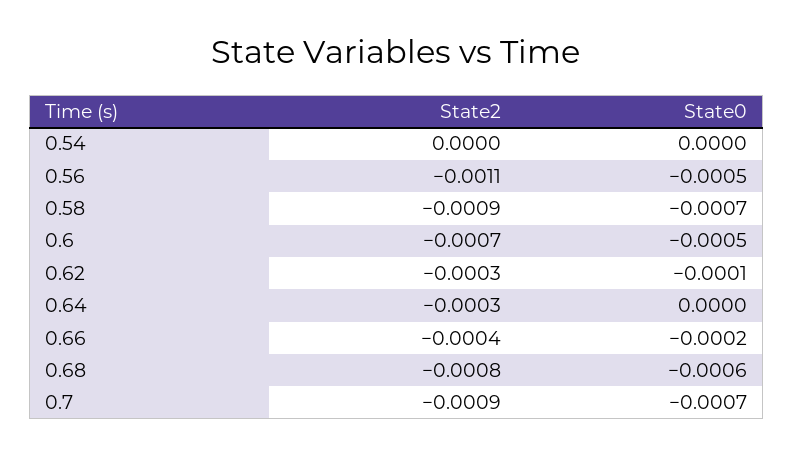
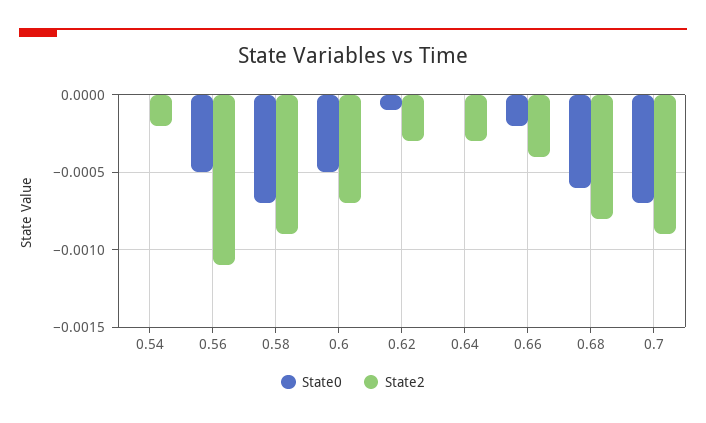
  {
    "State2": {
-     "0.54": 0,
+     "0.54": -0.0002,
      "0.56": -0.0011,
      "0.58": -0.0009,
      "0.6": -0.0007,
      "0.62": -0.0003,
      "0.64": -0.0003,
      "0.66": -0.0004,
      "0.68": -0.0008,
      "0.7": -0.0009
    },
    "State0": {
      "0.54": 0,
      "0.56": -0.0005,
      "0.58": -0.0007,
      "0.6": -0.0005,
      "0.62": -0.0001,
      "0.64": 0,
      "0.66": -0.0002,
      "0.68": -0.0006,
      "0.7": -0.0007
    }
  }

